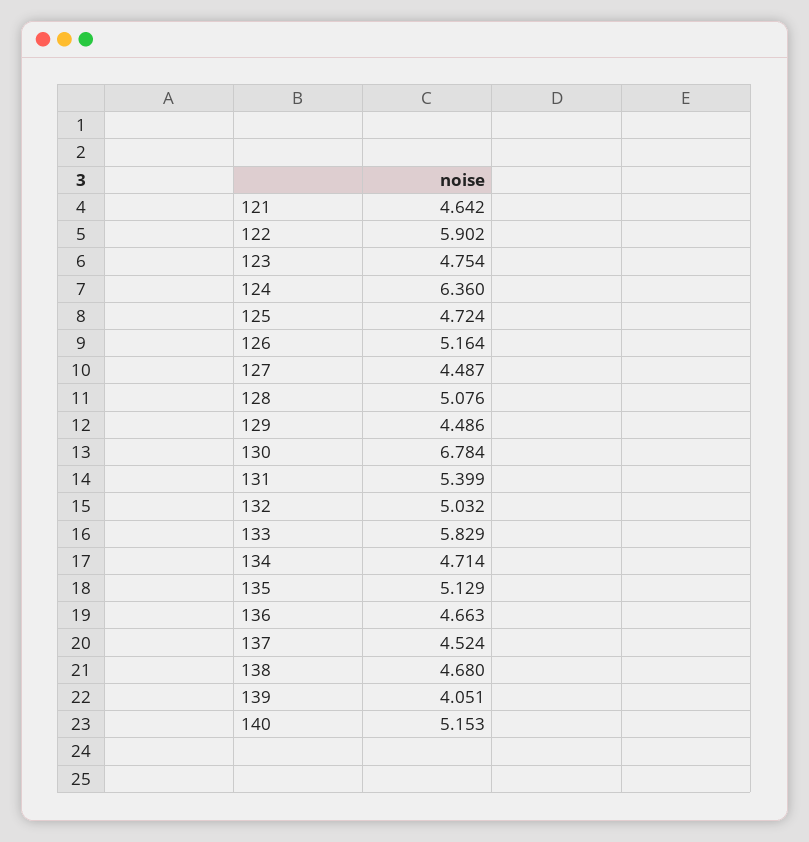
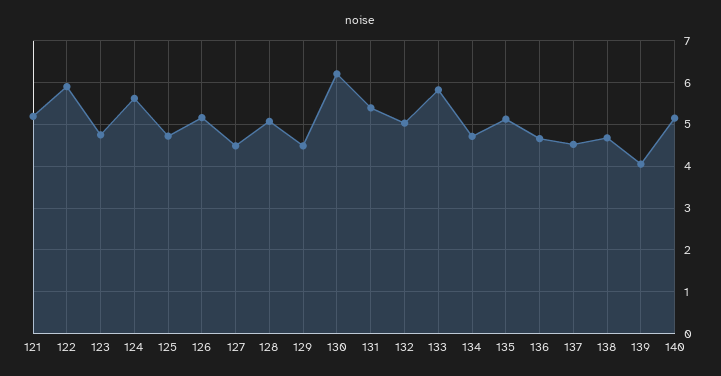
  {
-   "121": 4.642,
+   "121": 5.2,
    "122": 5.902,
    "123": 4.754,
-   "124": 6.36,
+   "124": 5.6,
    "125": 4.724,
    "126": 5.164,
    "127": 4.487,
    "128": 5.076,
    "129": 4.486,
-   "130": 6.784,
+   "130": 6.2,
    "131": 5.399,
    "132": 5.032,
    "133": 5.829,
    "134": 4.714,
    "135": 5.129,
    "136": 4.663,
    "137": 4.524,
    "138": 4.68,
    "139": 4.051,
    "140": 5.153
  }

